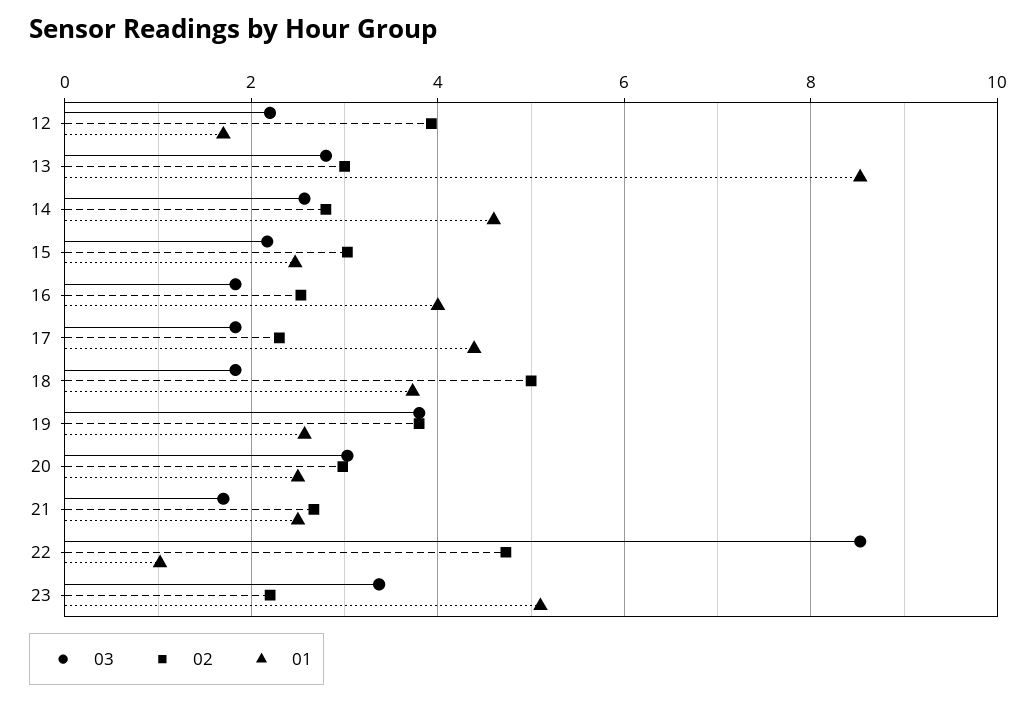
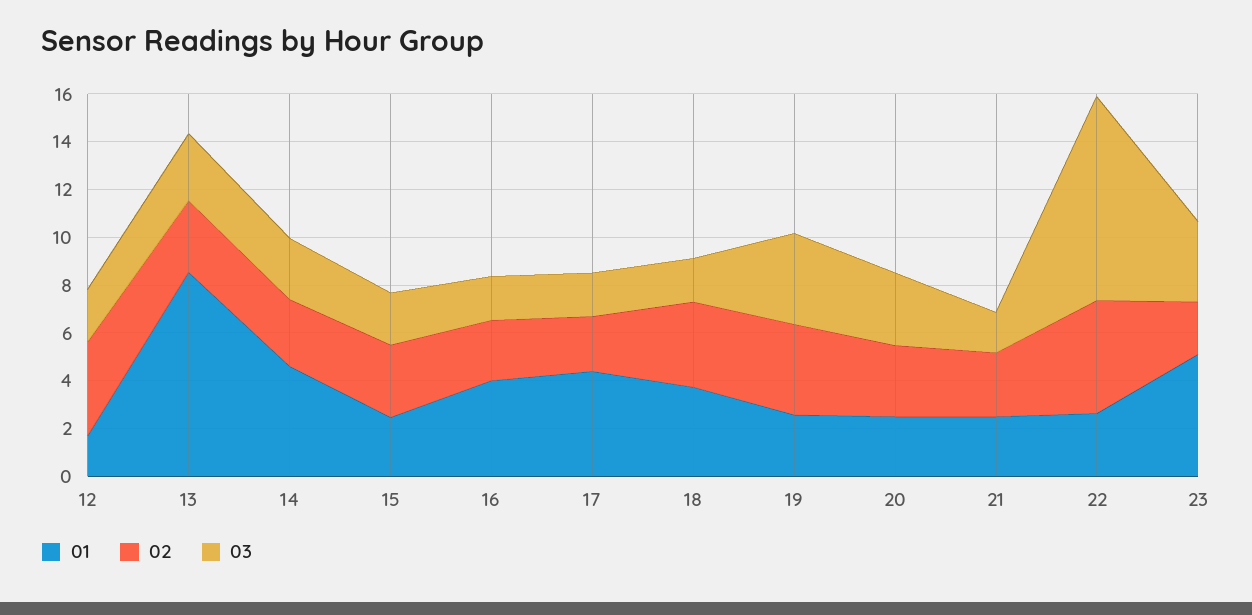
  {
    "03": {
      "12": 2.2,
      "13": 2.8,
      "14": 2.6,
      "15": 2.2,
      "16": 1.8,
      "17": 1.8,
      "18": 1.8,
      "19": 3.8,
      "20": 3,
      "21": 1.8,
      "22": 8.6,
      "23": 3.4
    },
    "02": {
      "12": 4,
      "13": 3,
      "14": 2.8,
      "15": 3,
      "16": 2.6,
      "17": 2.4,
-     "18": 5,
+     "18": 3.5,
      "19": 3.8,
      "20": 3,
      "21": 2.6,
      "22": 4.8,
      "23": 2.2
    },
    "01": {
      "12": 1.8,
      "13": 8.6,
      "14": 4.6,
      "15": 2.4,
      "16": 4,
      "17": 4.4,
      "18": 3.8,
      "19": 2.6,
      "20": 2.6,
      "21": 2.6,
-     "22": 1,
+     "22": 2.5,
      "23": 5.2
    }
  }

